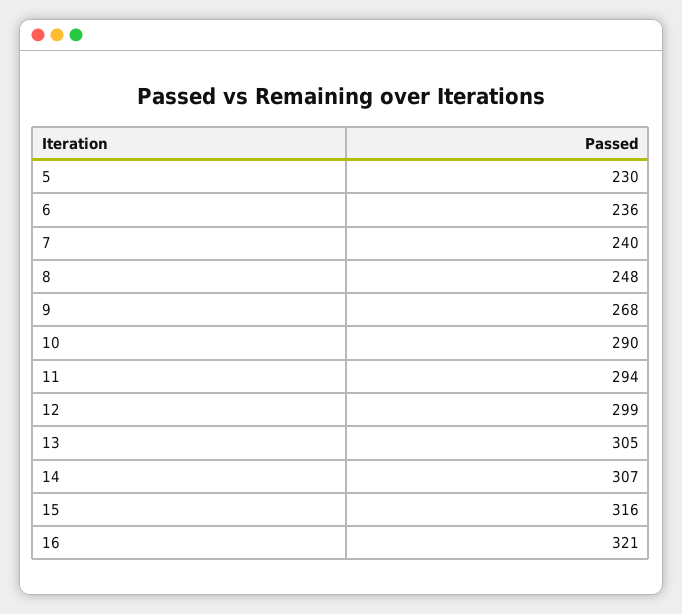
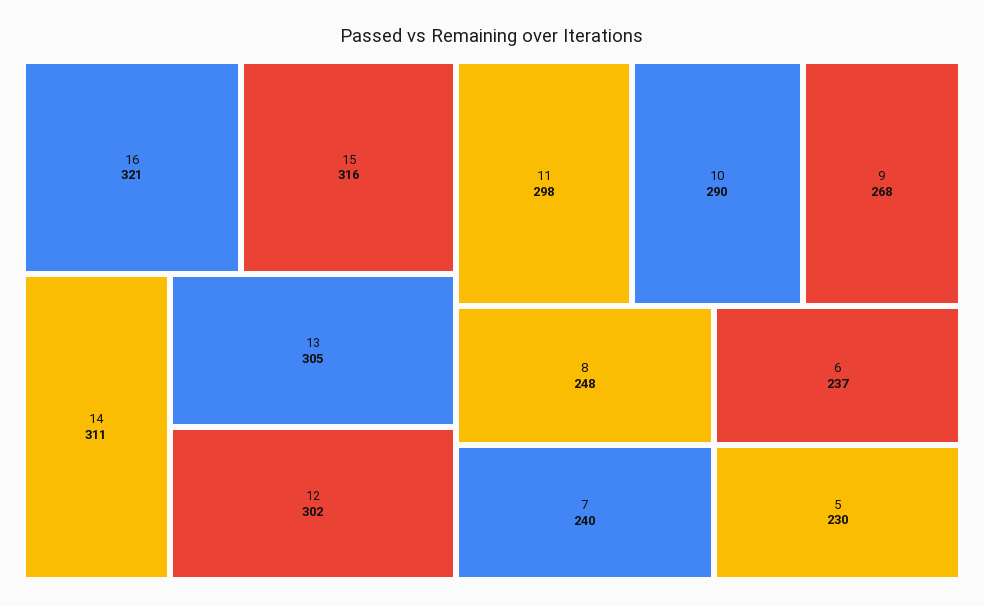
  {
    "5": 230,
-   "6": 236,
+   "6": 237,
    "7": 240,
    "8": 248,
    "9": 268,
    "10": 290,
-   "11": 294,
+   "11": 298,
-   "12": 299,
+   "12": 302,
    "13": 305,
-   "14": 307,
+   "14": 311,
    "15": 316,
    "16": 321
  }

